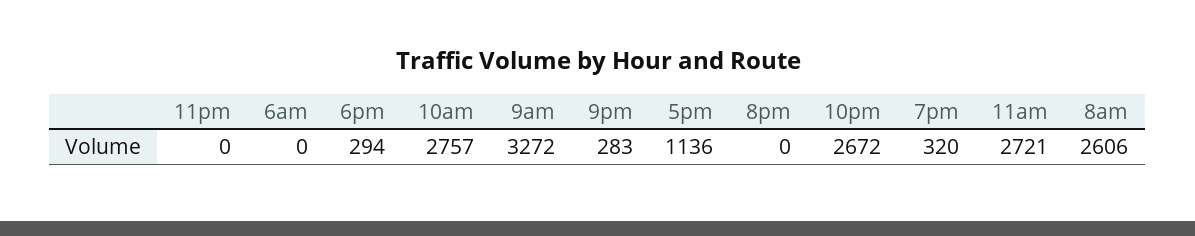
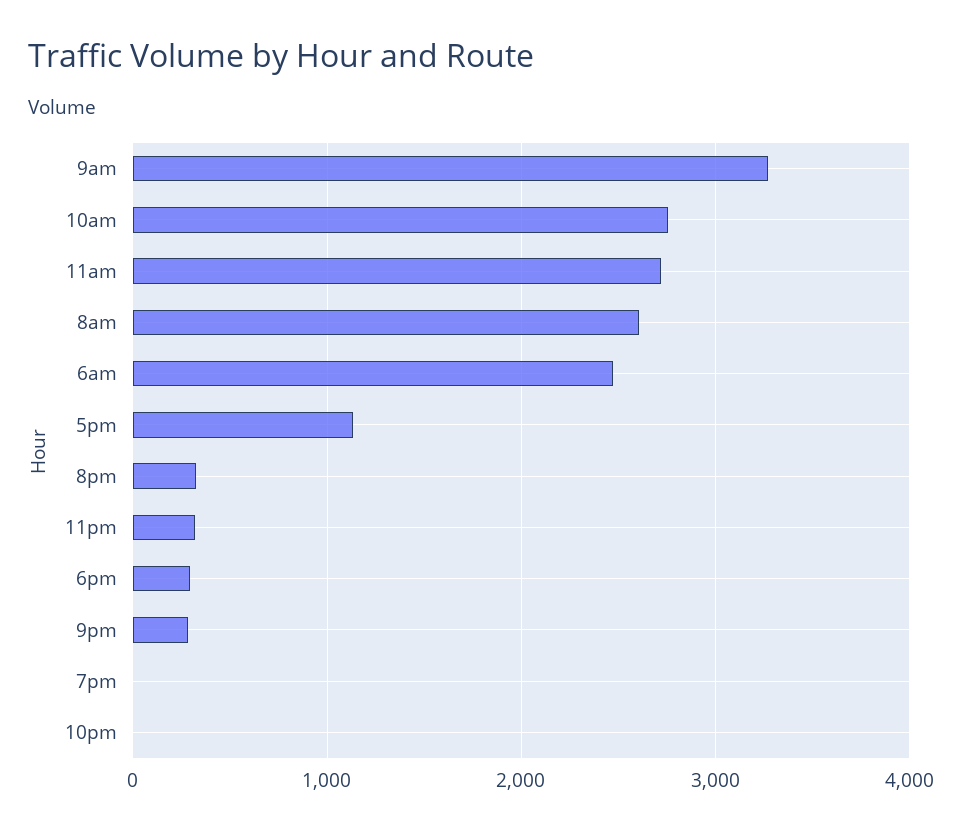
  {
-   "11pm": 0,
+   "11pm": 300,
-   "6am": 0,
+   "6am": 2500,
    "6pm": 294,
    "10am": 2757,
    "9am": 3272,
    "9pm": 283,
    "5pm": 1136,
-   "8pm": 0,
+   "8pm": 300,
-   "10pm": 2672,
+   "10pm": 0,
-   "7pm": 320,
+   "7pm": 0,
    "11am": 2721,
    "8am": 2606
  }

